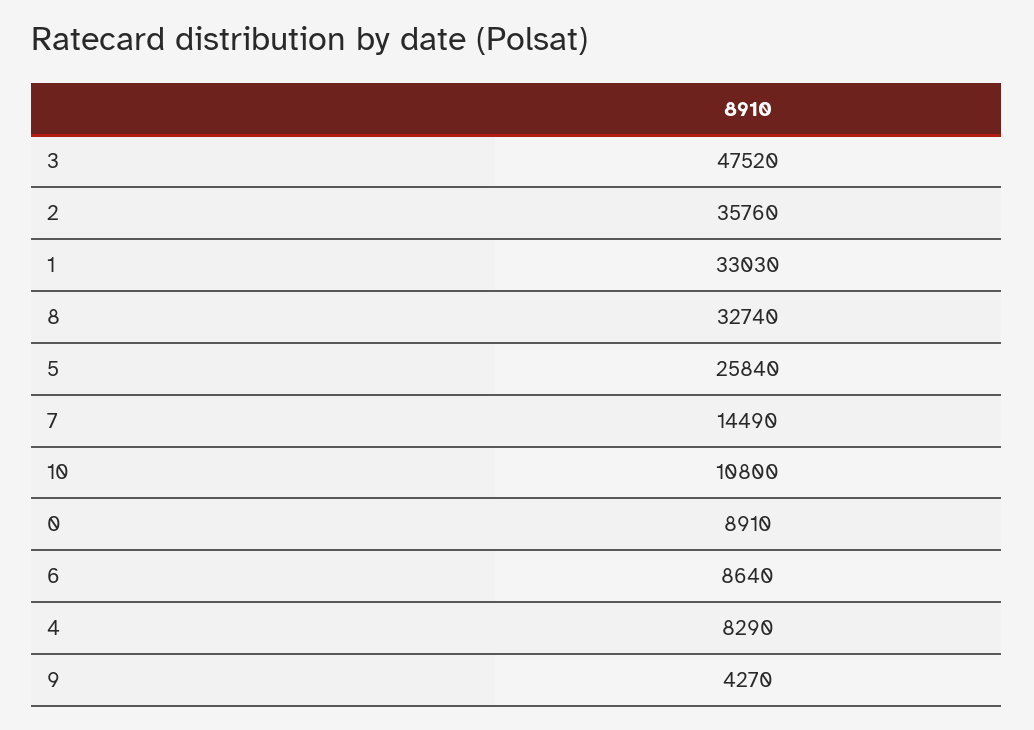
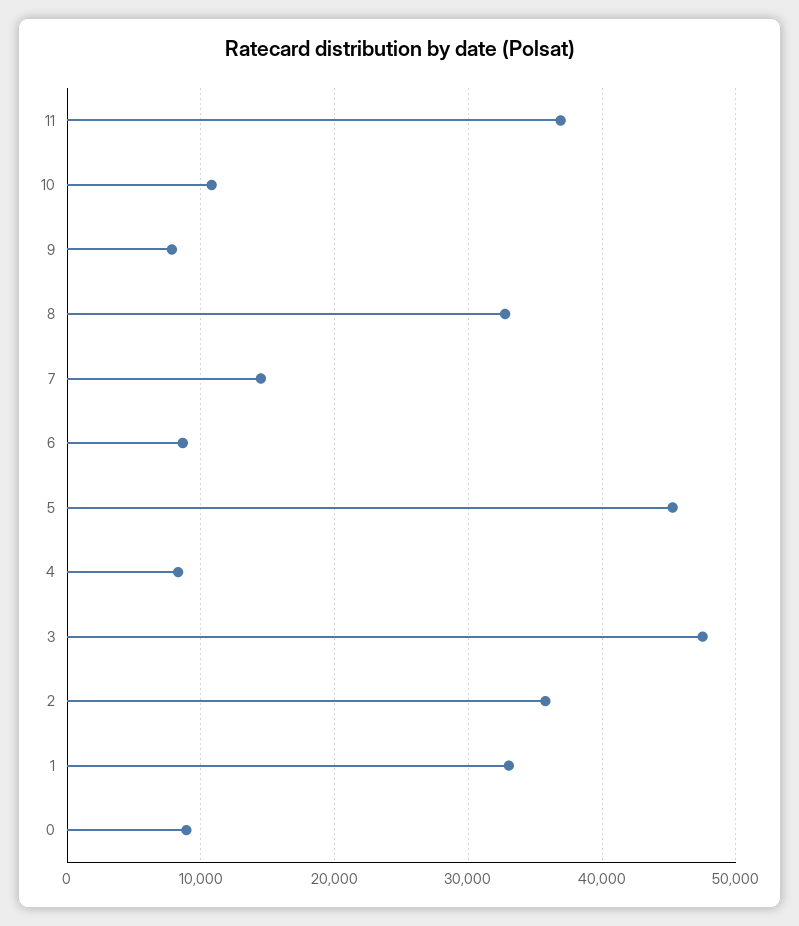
  {
    "3": 47520,
    "2": 35760,
    "1": 33030,
    "8": 32740,
-   "5": 25840,
+   "5": 45000,
    "7": 14490,
    "10": 10800,
    "0": 8910,
    "6": 8640,
    "4": 8290,
-   "9": 4270
+   "9": 8000,
+   "11": 37000
  }

